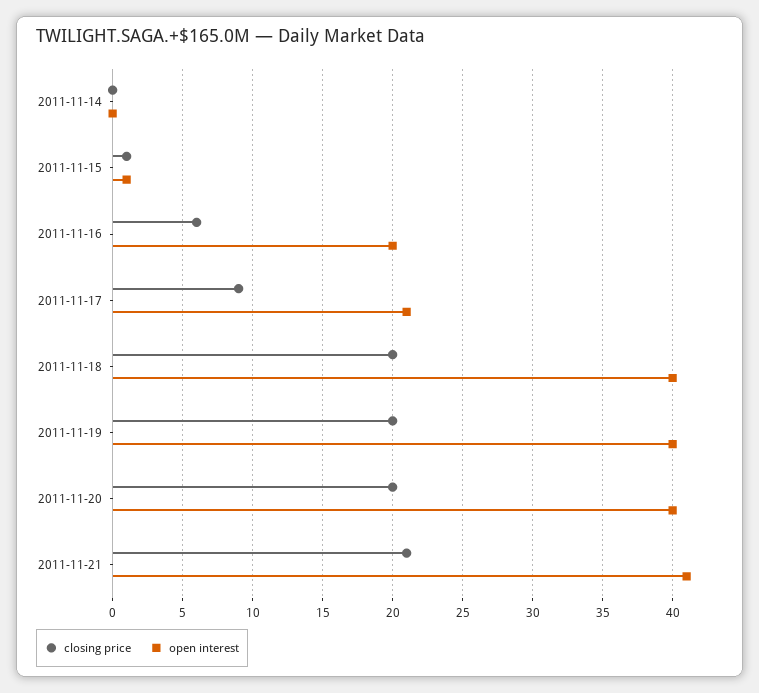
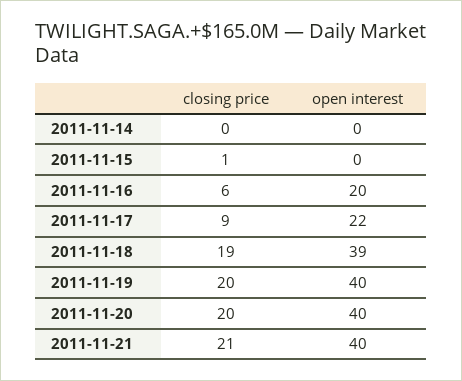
  {
    "closing price": {
      "2011-11-14": 0,
      "2011-11-15": 1,
      "2011-11-16": 6,
      "2011-11-17": 9,
-     "2011-11-18": 20,
+     "2011-11-18": 19,
      "2011-11-19": 20,
      "2011-11-20": 20,
      "2011-11-21": 21
    },
    "open interest": {
      "2011-11-14": 0,
-     "2011-11-15": 1,
+     "2011-11-15": 0,
      "2011-11-16": 20,
-     "2011-11-17": 21,
+     "2011-11-17": 22,
-     "2011-11-18": 40,
+     "2011-11-18": 39,
      "2011-11-19": 40,
      "2011-11-20": 40,
-     "2011-11-21": 41
+     "2011-11-21": 40
    }
  }

